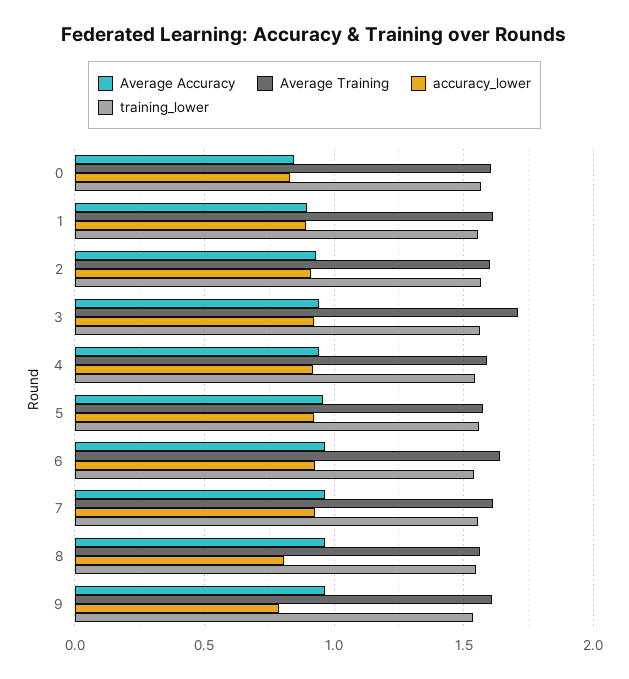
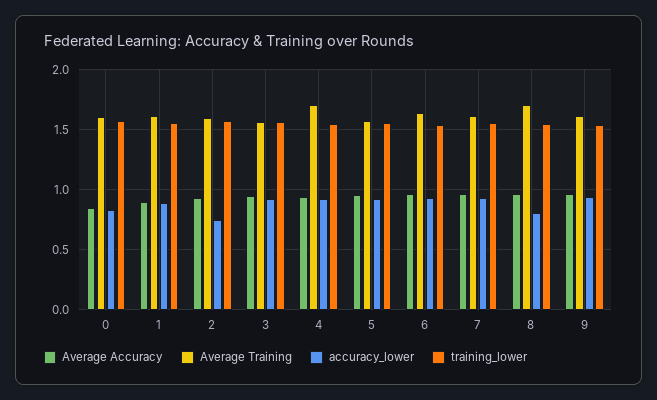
  {
    "Average Accuracy": {
      "0": 0.85,
      "1": 0.9,
      "2": 0.95,
      "3": 0.95,
      "4": 0.95,
      "5": 0.95,
      "6": 0.95,
      "7": 0.95,
      "8": 0.95,
      "9": 0.95
    },
    "Average Training": {
      "0": 1.6,
      "1": 1.6,
      "2": 1.6,
-     "3": 1.7,
+     "3": 1.55,
-     "4": 1.6,
+     "4": 1.7,
      "5": 1.55,
      "6": 1.65,
      "7": 1.6,
-     "8": 1.55,
+     "8": 1.7,
      "9": 1.6
    },
    "accuracy_lower": {
      "0": 0.85,
      "1": 0.9,
-     "2": 0.9,
+     "2": 0.75,
      "3": 0.9,
      "4": 0.9,
      "5": 0.9,
      "6": 0.95,
      "7": 0.95,
      "8": 0.8,
-     "9": 0.8
+     "9": 0.95
    },
    "training_lower": {
      "0": 1.55,
      "1": 1.55,
      "2": 1.55,
      "3": 1.55,
      "4": 1.55,
      "5": 1.55,
      "6": 1.55,
      "7": 1.55,
      "8": 1.55,
      "9": 1.55
    }
  }

